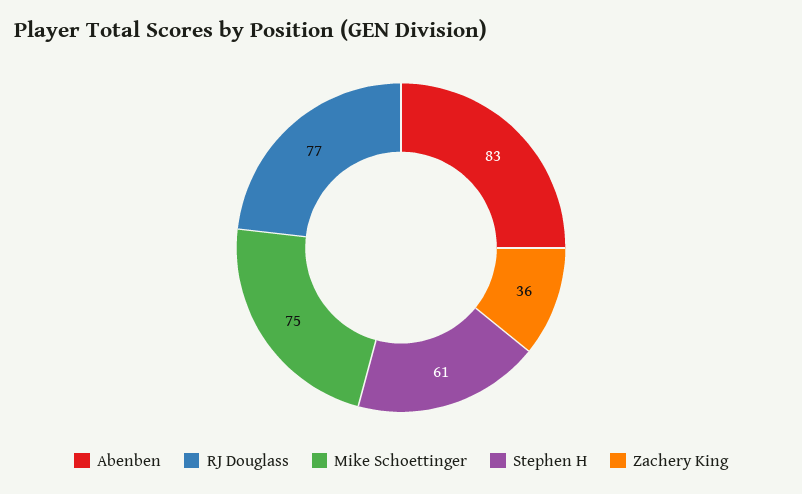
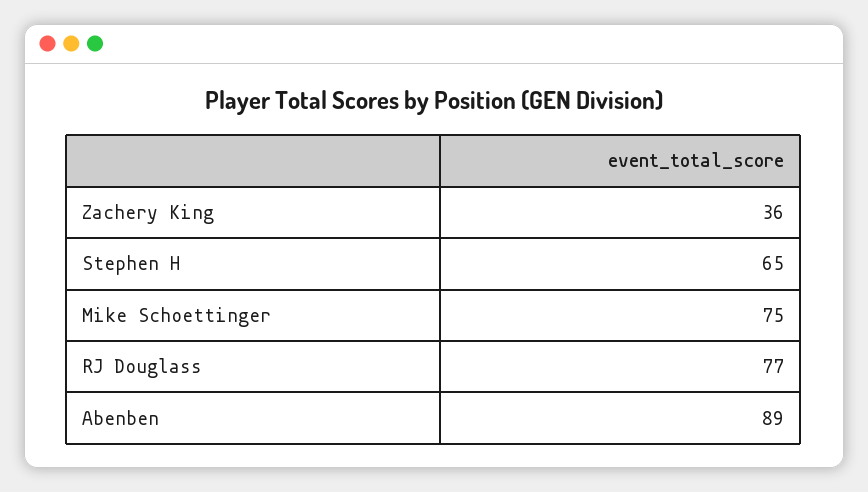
  {
-   "Abenben": 83,
+   "Abenben": 89,
    "RJ Douglass": 77,
    "Mike Schoettinger": 75,
-   "Stephen H": 61,
+   "Stephen H": 65,
    "Zachery King": 36
  }

